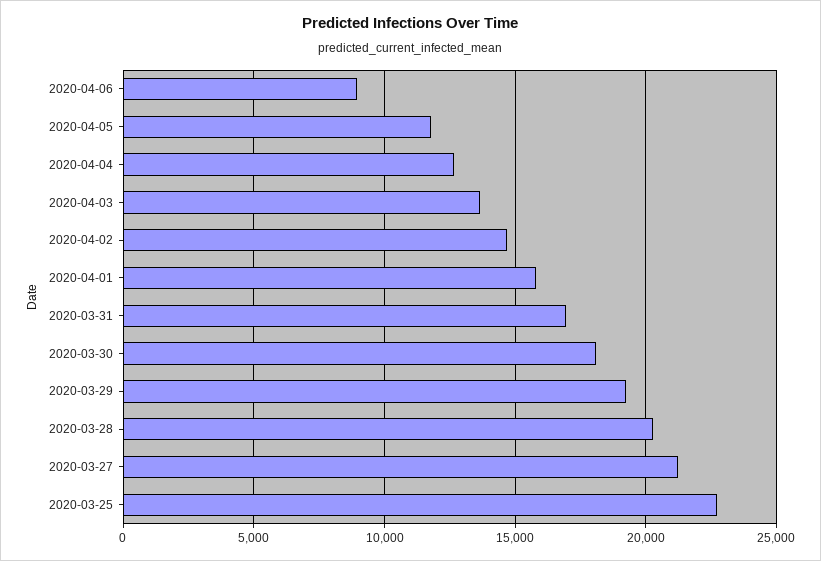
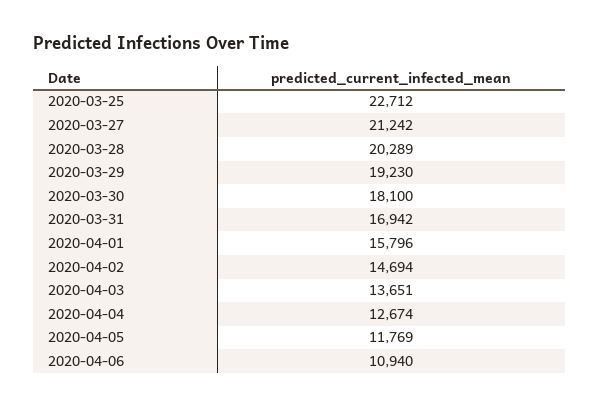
  {
-   "2020-04-06": 9000,
+   "2020-04-06": 10940,
    "2020-04-05": 11769,
    "2020-04-04": 12674,
    "2020-04-03": 13651,
    "2020-04-02": 14694,
    "2020-04-01": 15796,
    "2020-03-31": 16942,
    "2020-03-30": 18100,
    "2020-03-29": 19230,
    "2020-03-28": 20289,
    "2020-03-27": 21242,
    "2020-03-25": 22712
  }

